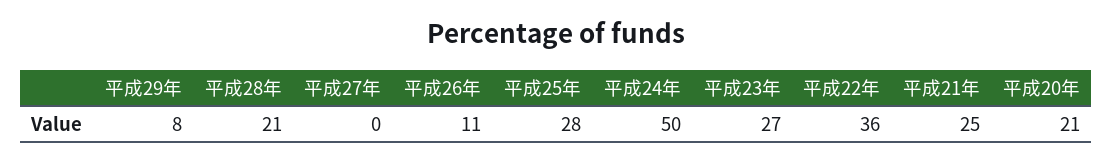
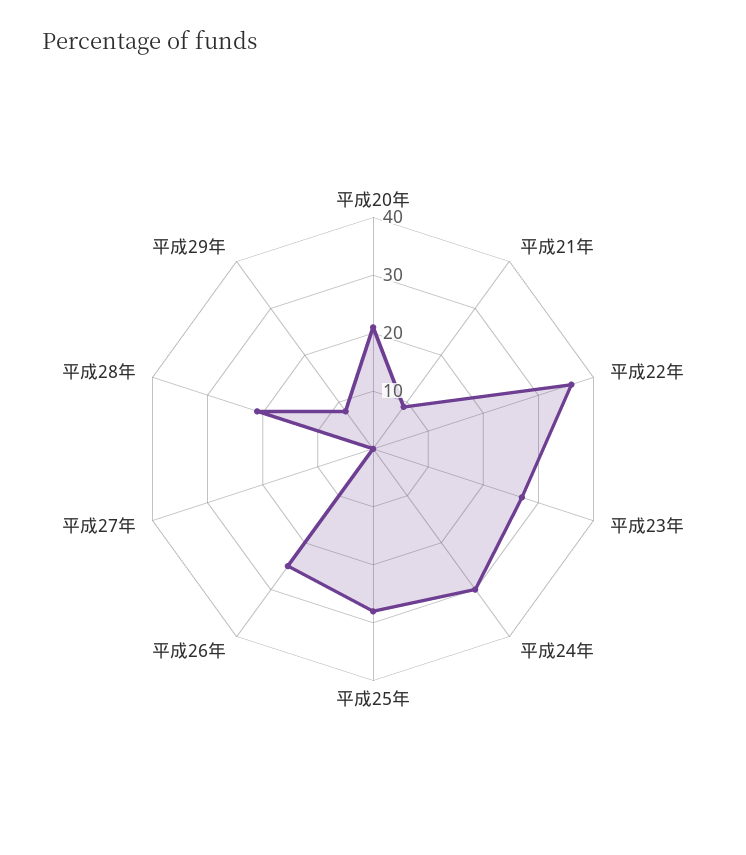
  {
    "平成29年": 8,
    "平成28年": 21,
    "平成27年": 0,
-   "平成26年": 11,
+   "平成26年": 25,
    "平成25年": 28,
-   "平成24年": 50,
+   "平成24年": 30,
    "平成23年": 27,
    "平成22年": 36,
-   "平成21年": 25,
+   "平成21年": 10,
    "平成20年": 21
  }

